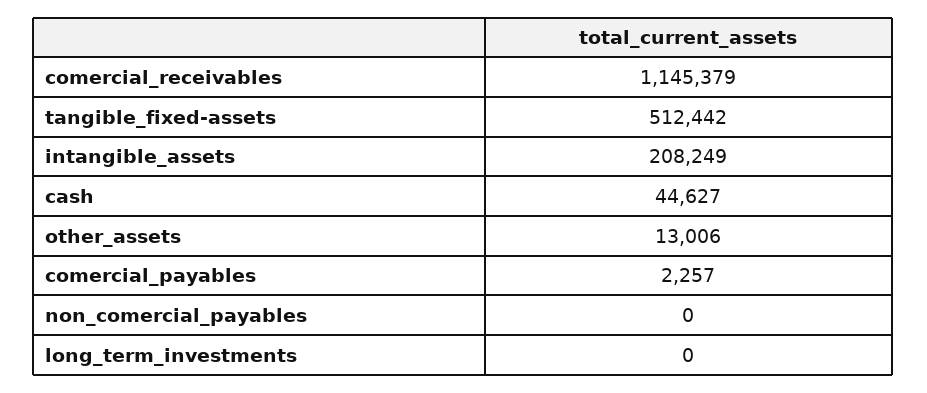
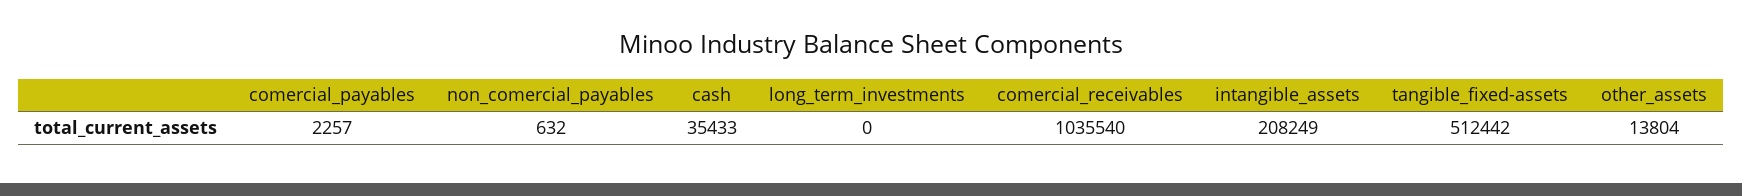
  {
-   "comercial_receivables": 1145379,
+   "comercial_receivables": 1035540,
    "tangible_fixed-assets": 512442,
    "intangible_assets": 208249,
-   "cash": 44627,
+   "cash": 35433,
-   "other_assets": 13006,
+   "other_assets": 13804,
    "comercial_payables": 2257,
-   "non_comercial_payables": 0,
+   "non_comercial_payables": 632,
    "long_term_investments": 0
  }

